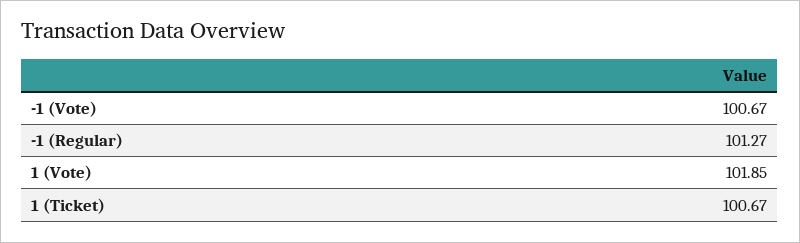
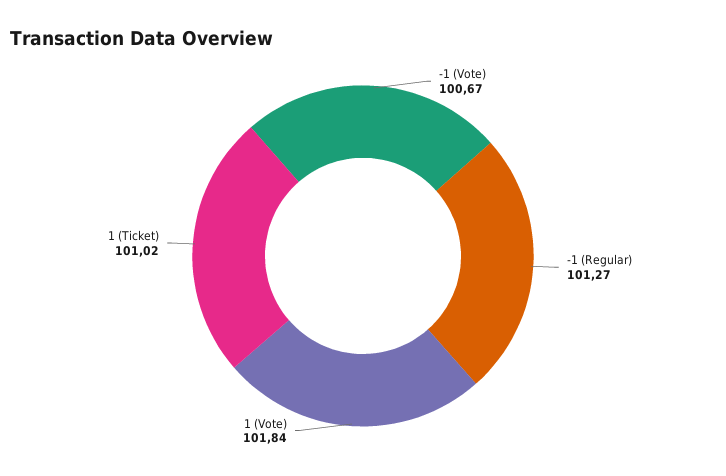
  {
    "-1 (Vote)": 100.67,
    "-1 (Regular)": 101.27,
-   "1 (Vote)": 101.85,
+   "1 (Vote)": 101.84,
-   "1 (Ticket)": 100.67
+   "1 (Ticket)": 101.02
  }

